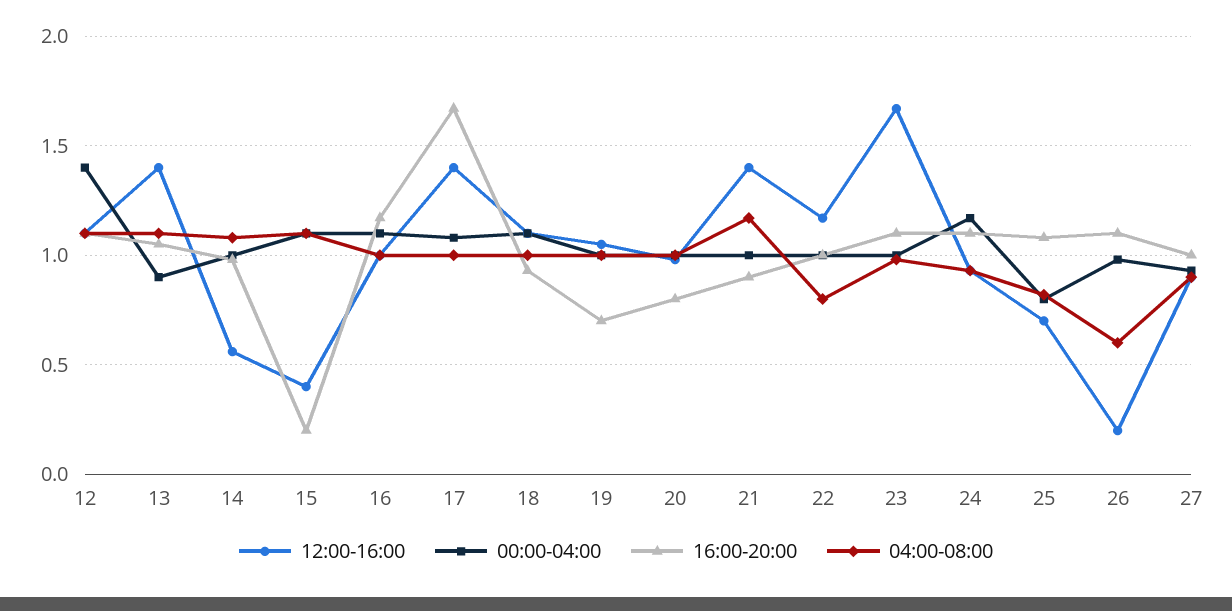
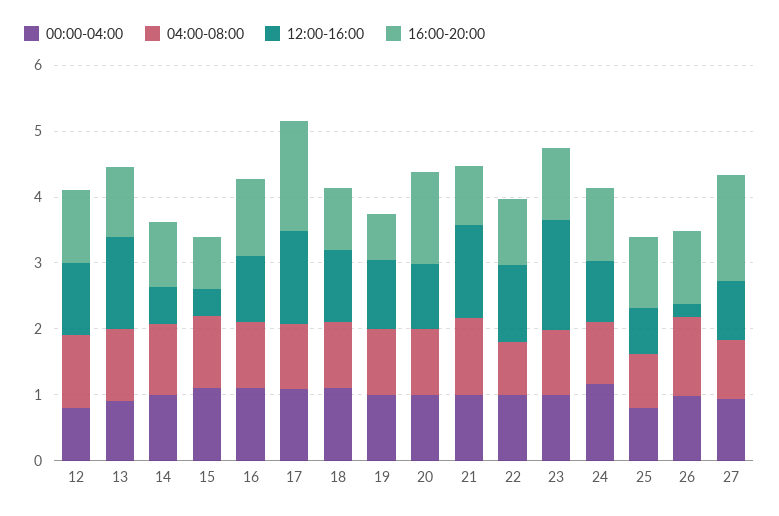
  {
    "12:00-16:00": {
      "12": 1.1,
      "13": 1.4,
      "14": 0.55,
      "15": 0.4,
      "16": 1,
      "17": 1.4,
      "18": 1.1,
      "19": 1.05,
      "20": 1,
      "21": 1.4,
      "22": 1.15,
      "23": 1.65,
      "24": 0.95,
      "25": 0.7,
      "26": 0.2,
      "27": 0.9
    },
    "00:00-04:00": {
-     "12": 1.4,
+     "12": 0.8,
      "13": 0.9,
      "14": 1,
      "15": 1.1,
      "16": 1.1,
      "17": 1.1,
      "18": 1.1,
      "19": 1,
      "20": 1,
      "21": 1,
      "22": 1,
      "23": 1,
      "24": 1.15,
      "25": 0.8,
      "26": 1,
      "27": 0.95
    },
    "16:00-20:00": {
      "12": 1.1,
      "13": 1.05,
      "14": 1,
-     "15": 0.2,
+     "15": 0.8,
      "16": 1.15,
      "17": 1.65,
      "18": 0.95,
      "19": 0.7,
-     "20": 0.8,
+     "20": 1.4,
      "21": 0.9,
      "22": 1,
      "23": 1.1,
      "24": 1.1,
      "25": 1.1,
      "26": 1.1,
-     "27": 1
+     "27": 1.6
    },
    "04:00-08:00": {
      "12": 1.1,
      "13": 1.1,
      "14": 1.1,
      "15": 1.1,
      "16": 1,
      "17": 1,
      "18": 1,
      "19": 1,
      "20": 1,
      "21": 1.15,
      "22": 0.8,
      "23": 1,
      "24": 0.95,
      "25": 0.8,
-     "26": 0.6,
+     "26": 1.2,
      "27": 0.9
    }
  }

